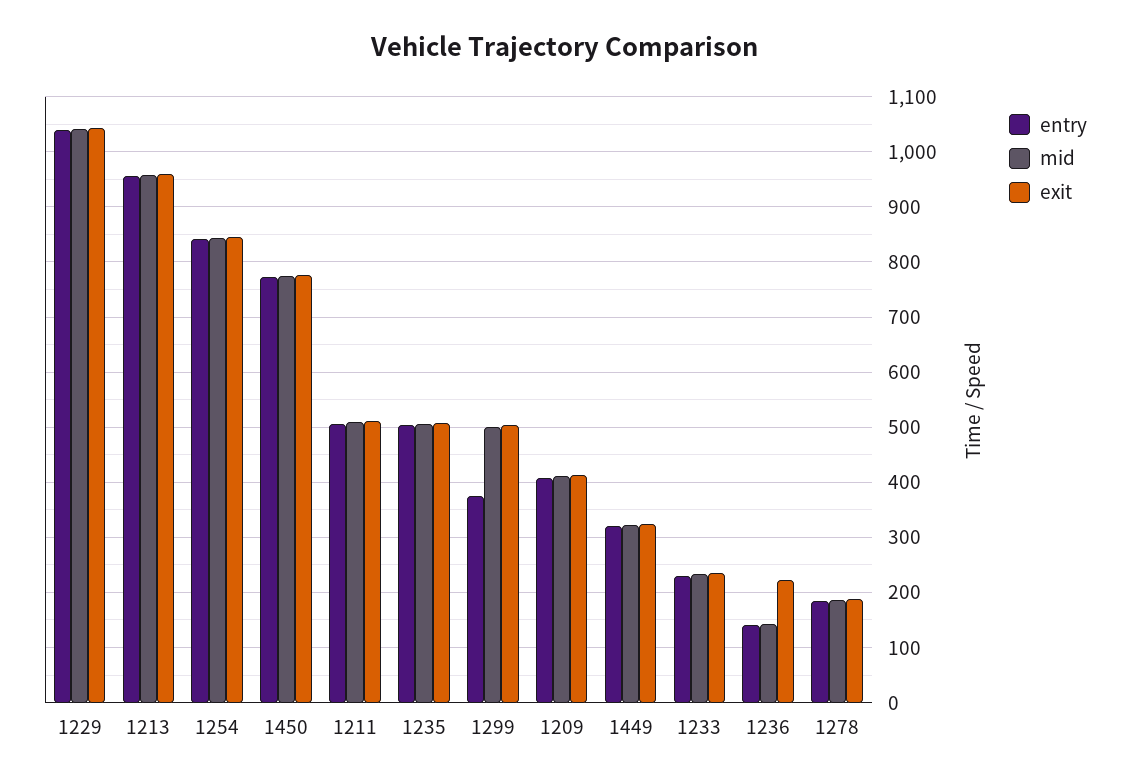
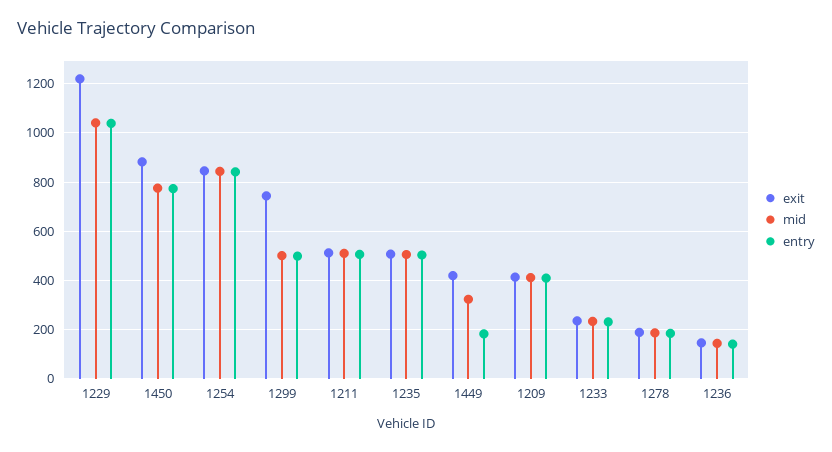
  {
    "entry": {
      "1229": 1040,
-     "1213": 960,
      "1254": 840,
      "1450": 780,
      "1211": 500,
      "1235": 500,
-     "1299": 380,
+     "1299": 500,
      "1209": 400,
-     "1449": 320,
+     "1449": 175,
      "1233": 240,
      "1236": 140,
      "1278": 180
    },
    "mid": {
      "1229": 1040,
-     "1213": 960,
      "1254": 840,
      "1450": 780,
      "1211": 500,
      "1235": 500,
      "1299": 500,
      "1209": 420,
      "1449": 320,
      "1233": 240,
      "1236": 140,
      "1278": 180
    },
    "exit": {
-     "1229": 1040,
+     "1229": 1225,
-     "1213": 960,
      "1254": 840,
-     "1450": 780,
+     "1450": 875,
      "1211": 520,
      "1235": 500,
-     "1299": 500,
+     "1299": 750,
      "1209": 420,
-     "1449": 320,
+     "1449": 425,
      "1233": 240,
-     "1236": 220,
+     "1236": 150,
      "1278": 180
    }
  }

